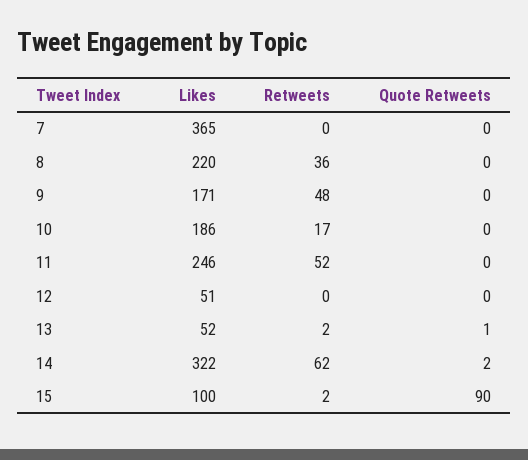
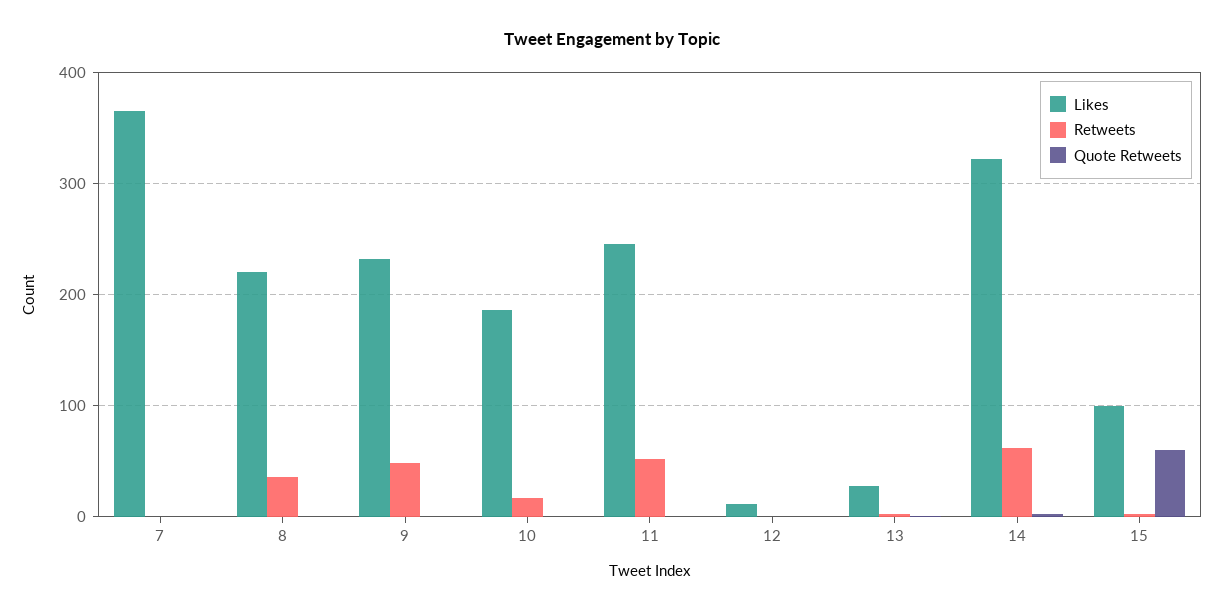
  {
    "Likes": {
      "7": 365,
      "8": 220,
-     "9": 171,
+     "9": 230,
      "10": 186,
      "11": 246,
-     "12": 51,
+     "12": 10,
-     "13": 52,
+     "13": 30,
      "14": 322,
      "15": 100
    },
    "Retweets": {
      "7": 0,
      "8": 36,
      "9": 48,
      "10": 17,
      "11": 52,
      "12": 0,
      "13": 2,
      "14": 62,
      "15": 2
    },
    "Quote Retweets": {
      "7": 0,
      "8": 0,
      "9": 0,
      "10": 0,
      "11": 0,
      "12": 0,
      "13": 1,
      "14": 2,
-     "15": 90
+     "15": 60
    }
  }

